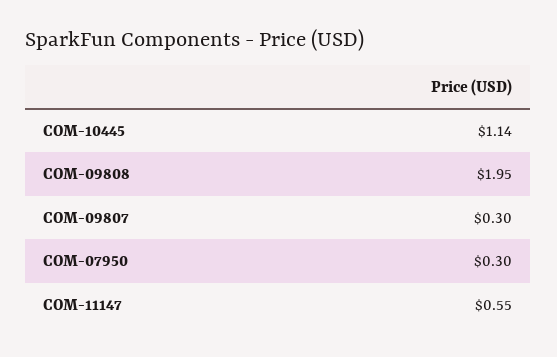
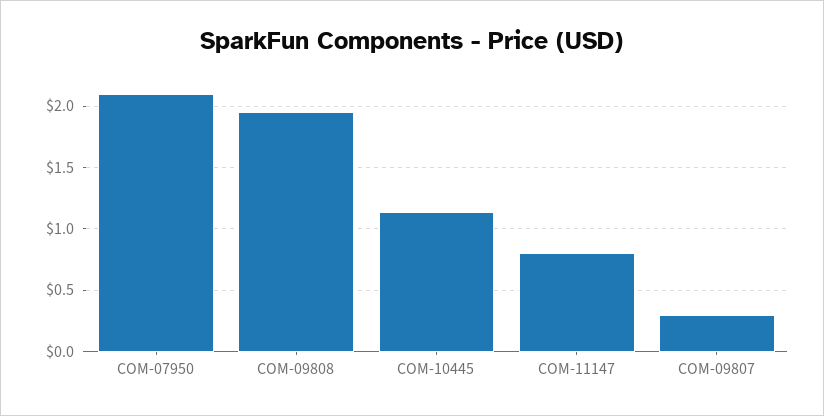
  {
    "COM-10445": 1.14,
    "COM-09808": 1.95,
    "COM-09807": 0.3,
-   "COM-07950": 0.3,
+   "COM-07950": 2.1,
-   "COM-11147": 0.55
+   "COM-11147": 0.8
  }

